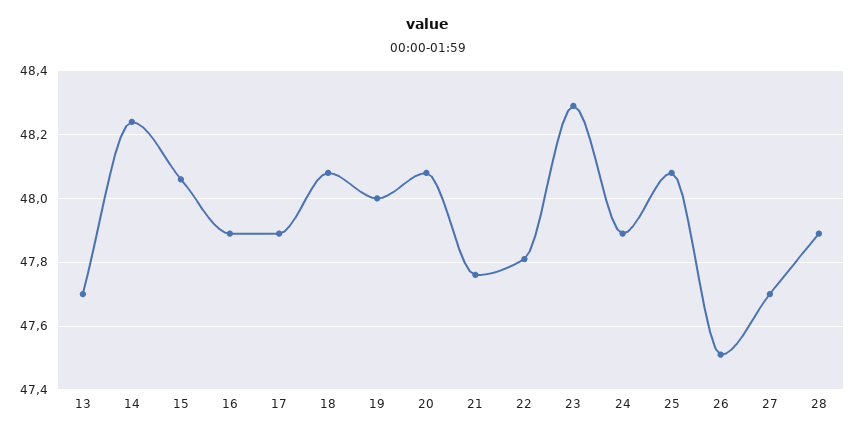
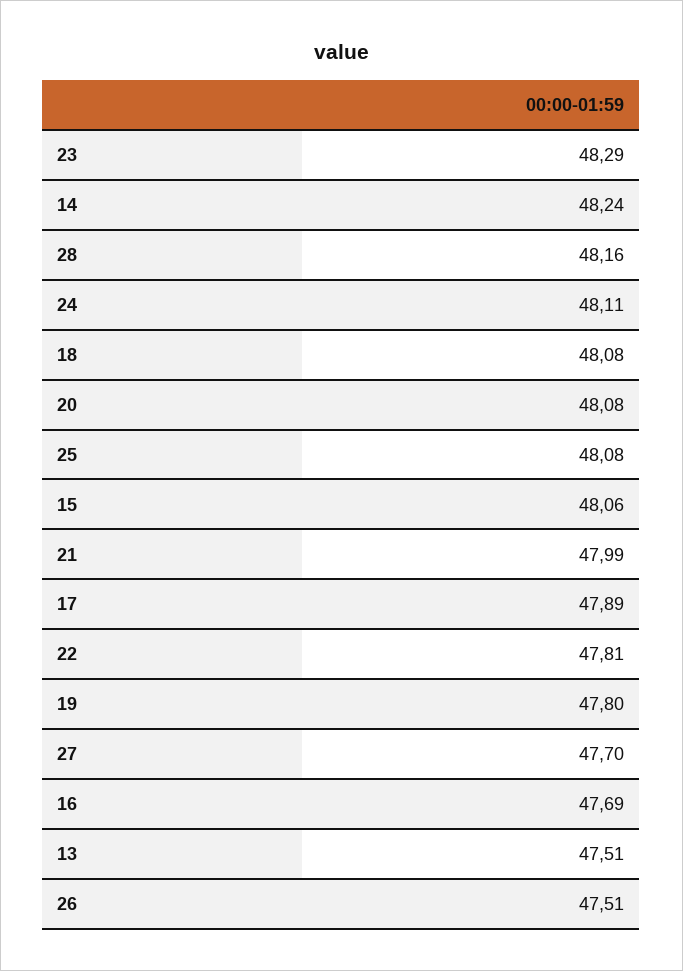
  {
-   "13": 47.7,
+   "13": 47.51,
    "14": 48.24,
    "15": 48.06,
-   "16": 47.9,
+   "16": 47.69,
    "17": 47.89,
    "18": 48.08,
-   "19": 48,
+   "19": 47.8,
    "20": 48.08,
-   "21": 47.75,
+   "21": 47.99,
    "22": 47.81,
    "23": 48.29,
-   "24": 47.9,
+   "24": 48.11,
    "25": 48.08,
    "26": 47.51,
    "27": 47.7,
-   "28": 47.9
+   "28": 48.16
  }

